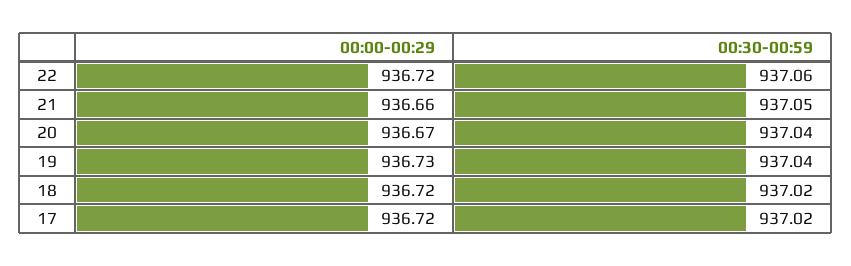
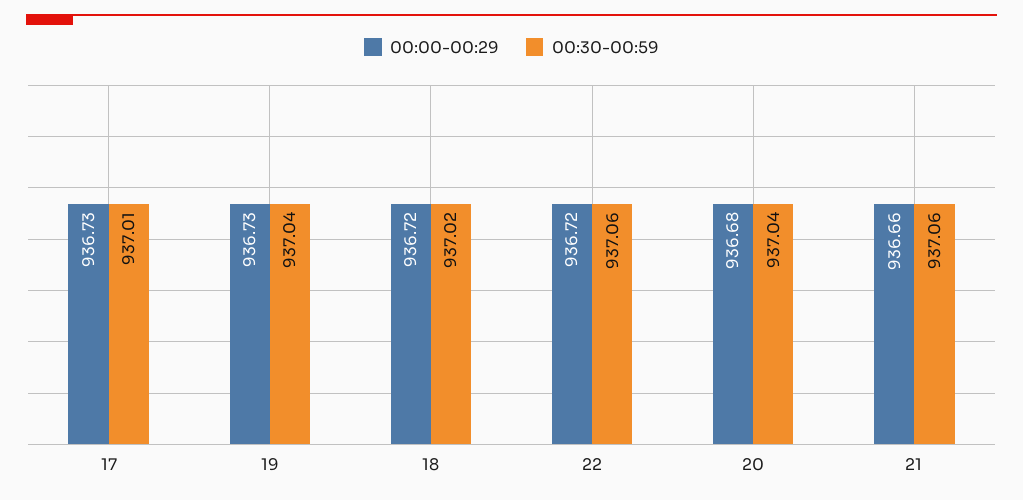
  {
    "00:00-00:29": {
      "22": 936.72,
      "21": 936.66,
-     "20": 936.67,
+     "20": 936.68,
      "19": 936.73,
      "18": 936.72,
-     "17": 936.72
+     "17": 936.73
    },
    "00:30-00:59": {
      "22": 937.06,
-     "21": 937.05,
+     "21": 937.06,
      "20": 937.04,
      "19": 937.04,
      "18": 937.02,
-     "17": 937.02
+     "17": 937.01
    }
  }

